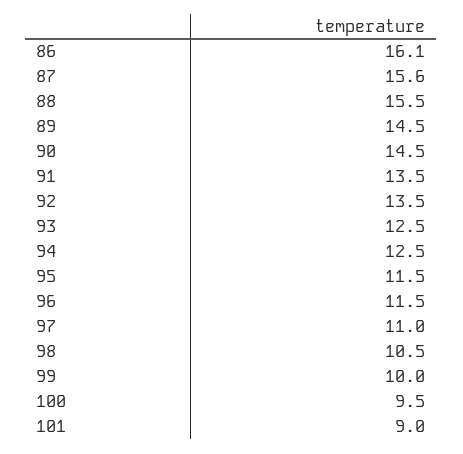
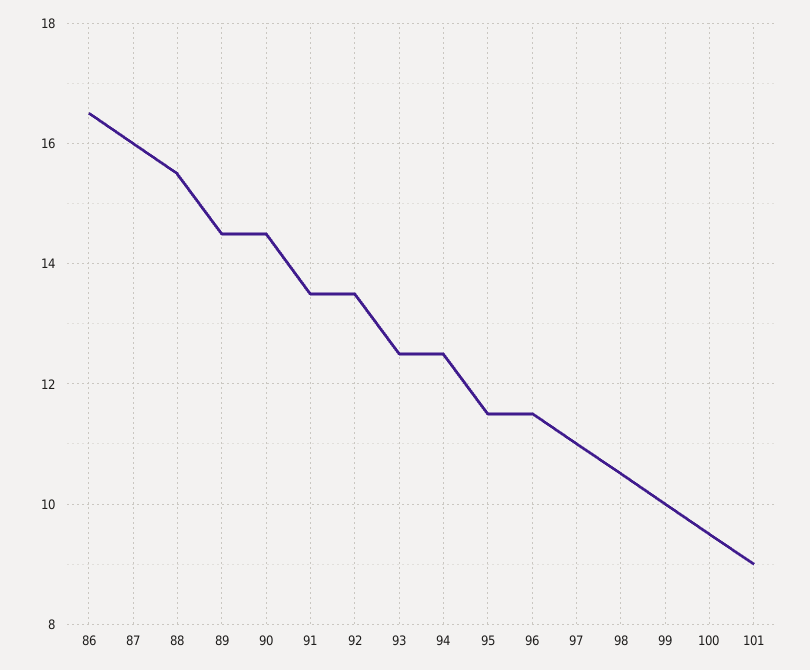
  {
-   "86": 16.1,
+   "86": 16.5,
-   "87": 15.6,
+   "87": 16,
    "88": 15.5,
    "89": 14.5,
    "90": 14.5,
    "91": 13.5,
    "92": 13.5,
    "93": 12.5,
    "94": 12.5,
    "95": 11.5,
    "96": 11.5,
    "97": 11,
    "98": 10.5,
    "99": 10,
    "100": 9.5,
    "101": 9
  }

